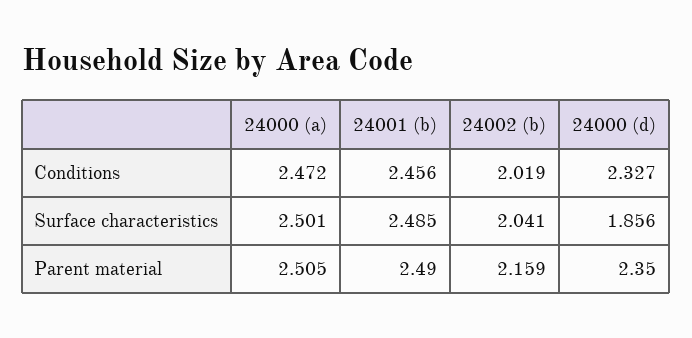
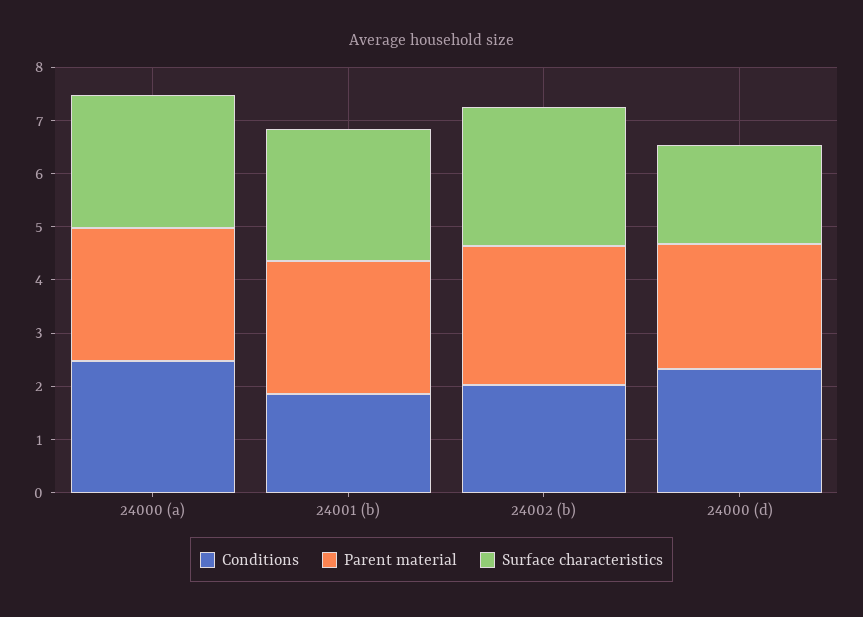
  {
    "Conditions": {
      "24000 (a)": 2.472,
-     "24001 (b)": 2.456,
+     "24001 (b)": 1.8,
      "24002 (b)": 2.019,
      "24000 (d)": 2.327
    },
    "Surface characteristics": {
      "24000 (a)": 2.501,
      "24001 (b)": 2.485,
-     "24002 (b)": 2.041,
+     "24002 (b)": 2.6,
      "24000 (d)": 1.856
    },
    "Parent material": {
      "24000 (a)": 2.505,
      "24001 (b)": 2.49,
-     "24002 (b)": 2.159,
+     "24002 (b)": 2.6,
      "24000 (d)": 2.35
    }
  }

